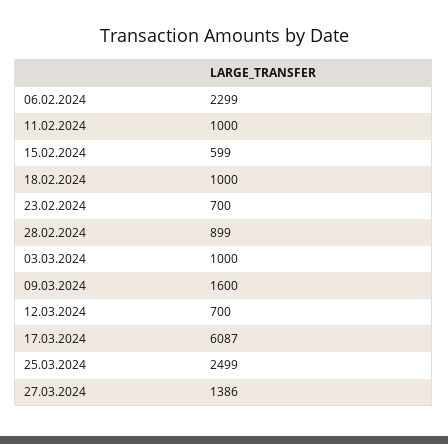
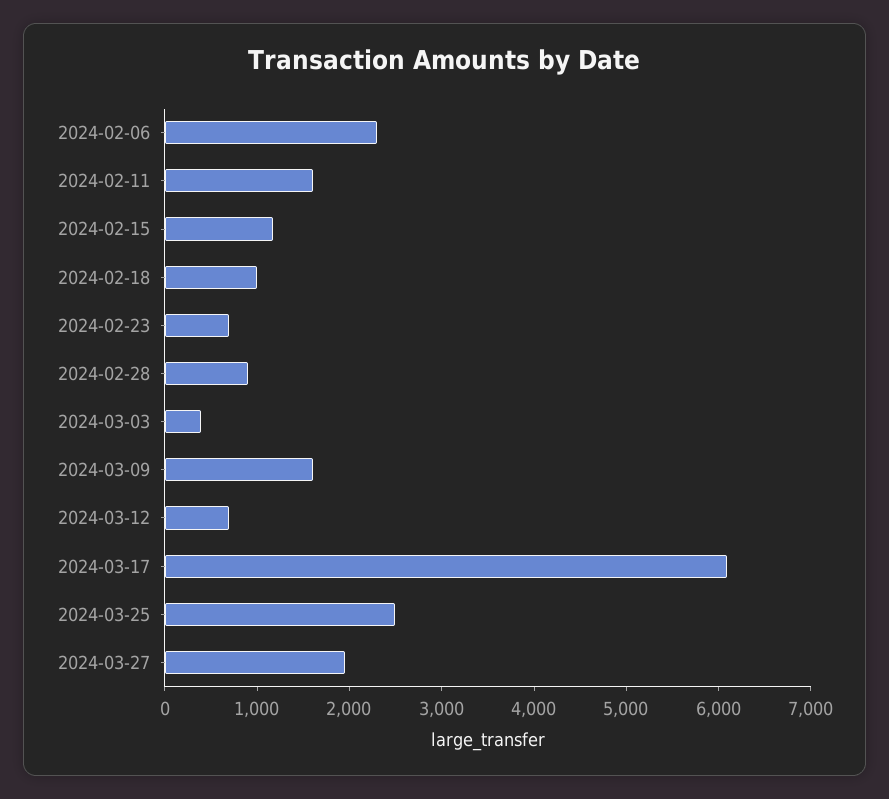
  {
    "06.02.2024": 2299,
-   "11.02.2024": 1000,
+   "11.02.2024": 1600,
-   "15.02.2024": 599,
+   "15.02.2024": 1200,
    "18.02.2024": 1000,
    "23.02.2024": 700,
    "28.02.2024": 899,
-   "03.03.2024": 1000,
+   "03.03.2024": 400,
    "09.03.2024": 1600,
    "12.03.2024": 700,
    "17.03.2024": 6087,
    "25.03.2024": 2499,
-   "27.03.2024": 1386
+   "27.03.2024": 2000
  }

